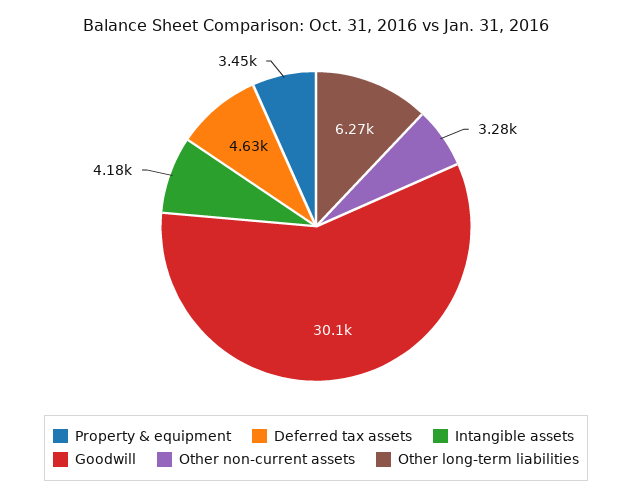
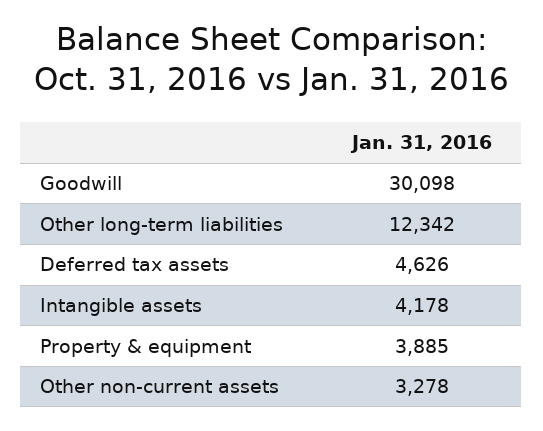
  {
-   "Property & equipment": 3450,
+   "Property & equipment": 3885,
    "Deferred tax assets": 4626,
    "Intangible assets": 4178,
    "Goodwill": 30098,
    "Other non-current assets": 3278,
-   "Other long-term liabilities": 6270
+   "Other long-term liabilities": 12342
  }

